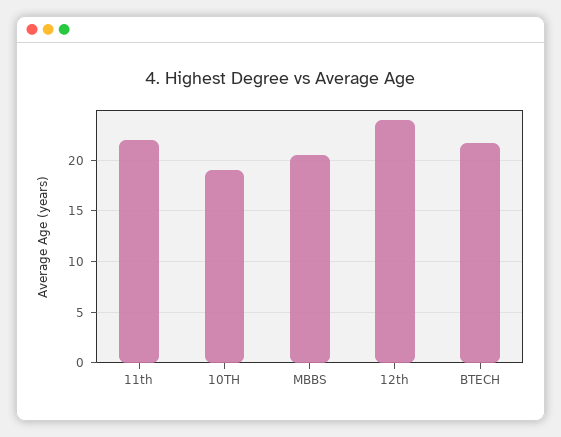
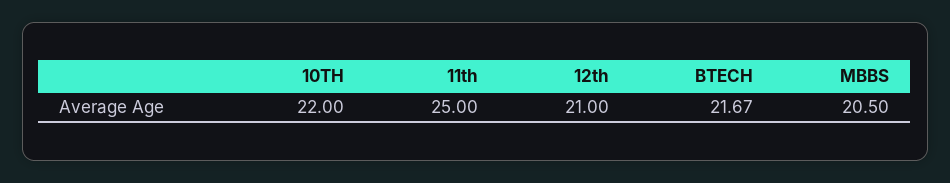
  {
-   "11th": 22,
+   "11th": 25,
-   "10TH": 19,
+   "10TH": 22,
    "MBBS": 20.5,
-   "12th": 24,
+   "12th": 21,
    "BTECH": 21.67
  }

